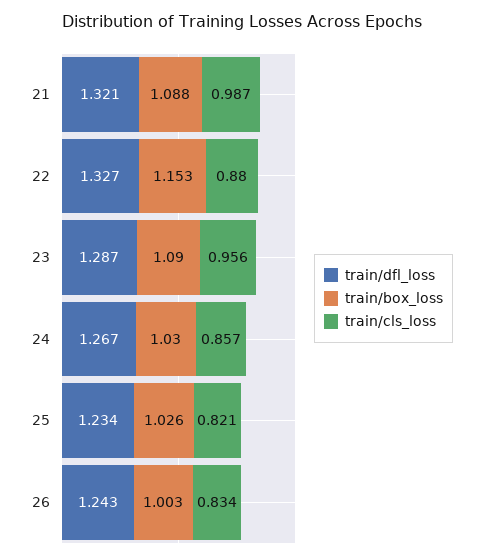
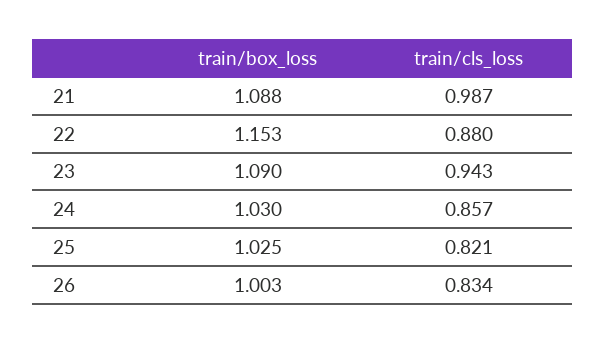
  {
-   "train/dfl_loss": {
-     "21": 1.321,
-     "22": 1.327,
-     "23": 1.287,
-     "24": 1.267,
-     "25": 1.234,
-     "26": 1.243
-   },
    "train/box_loss": {
      "21": 1.088,
      "22": 1.153,
      "23": 1.09,
      "24": 1.03,
-     "25": 1.026,
+     "25": 1.025,
      "26": 1.003
    },
    "train/cls_loss": {
      "21": 0.987,
      "22": 0.88,
-     "23": 0.956,
+     "23": 0.943,
      "24": 0.857,
      "25": 0.821,
      "26": 0.834
    }
  }

